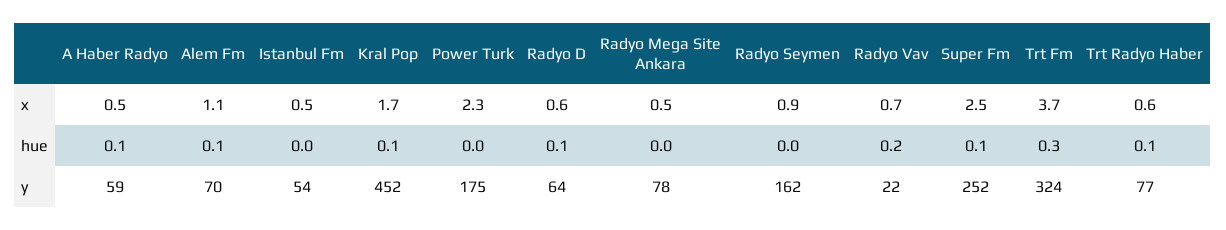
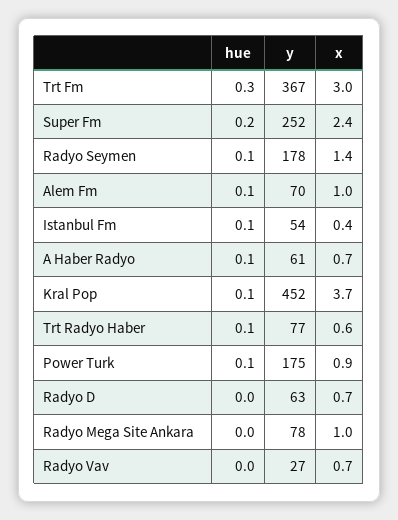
  {
    "A Haber Radyo": {
-     "x": 0.5,
+     "x": 0.7,
      "hue": 0.1,
-     "y": 59
+     "y": 61
    },
    "Alem Fm": {
-     "x": 1.1,
+     "x": 1,
      "hue": 0.1,
      "y": 70
    },
    "Istanbul Fm": {
-     "x": 0.5,
+     "x": 0.4,
-     "hue": 0,
+     "hue": 0.1,
      "y": 54
    },
    "Kral Pop": {
-     "x": 1.7,
+     "x": 3.7,
      "hue": 0.1,
      "y": 452
    },
    "Power Turk": {
-     "x": 2.3,
+     "x": 0.9,
-     "hue": 0,
+     "hue": 0.1,
      "y": 175
    },
    "Radyo D": {
-     "x": 0.6,
+     "x": 0.7,
-     "hue": 0.1,
+     "hue": 0,
-     "y": 64
+     "y": 63
    },
    "Radyo Mega Site Ankara": {
-     "x": 0.5,
+     "x": 1,
      "hue": 0,
      "y": 78
    },
    "Radyo Seymen": {
-     "x": 0.9,
+     "x": 1.4,
-     "hue": 0,
+     "hue": 0.1,
-     "y": 162
+     "y": 178
    },
    "Radyo Vav": {
      "x": 0.7,
-     "hue": 0.2,
+     "hue": 0,
-     "y": 22
+     "y": 27
    },
    "Super Fm": {
-     "x": 2.5,
+     "x": 2.4,
-     "hue": 0.1,
+     "hue": 0.2,
      "y": 252
    },
    "Trt Fm": {
-     "x": 3.7,
+     "x": 3,
      "hue": 0.3,
-     "y": 324
+     "y": 367
    },
    "Trt Radyo Haber": {
      "x": 0.6,
      "hue": 0.1,
      "y": 77
    }
  }

